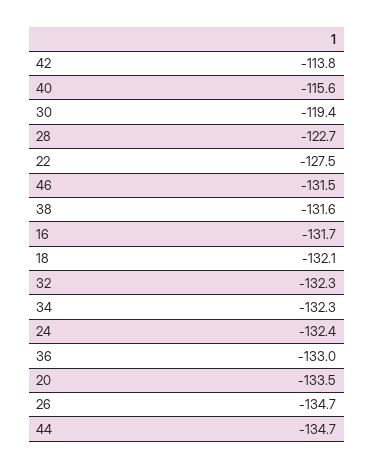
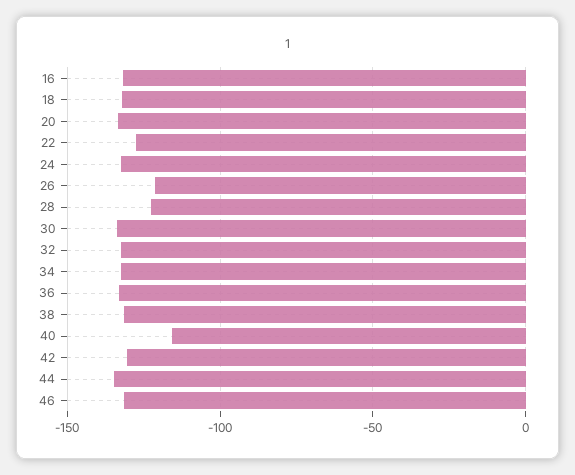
  {
-   "42": -113.8,
+   "42": -130,
    "40": -115.6,
-   "30": -119.4,
+   "30": -135,
    "28": -122.7,
    "22": -127.5,
    "46": -131.5,
    "38": -131.6,
    "16": -131.7,
    "18": -132.1,
    "32": -132.3,
    "34": -132.3,
    "24": -132.4,
    "36": -133,
    "20": -133.5,
-   "26": -134.7,
+   "26": -120,
    "44": -134.7
  }

